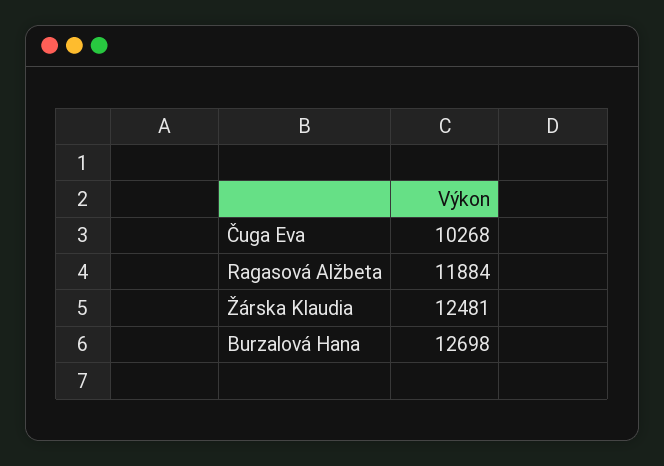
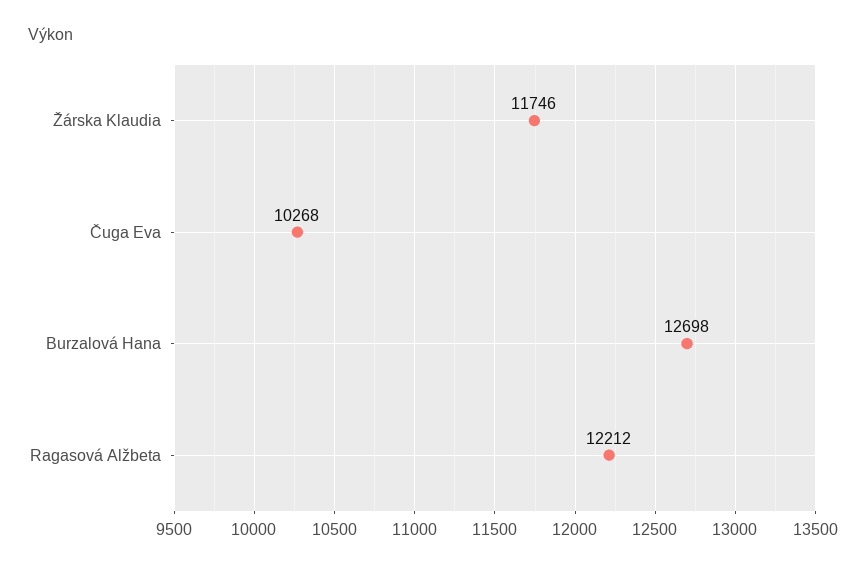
  {
    "Čuga Eva": 10268,
-   "Ragasová Alžbeta": 11884,
+   "Ragasová Alžbeta": 12212,
-   "Žárska Klaudia": 12481,
+   "Žárska Klaudia": 11746,
    "Burzalová Hana": 12698
  }

